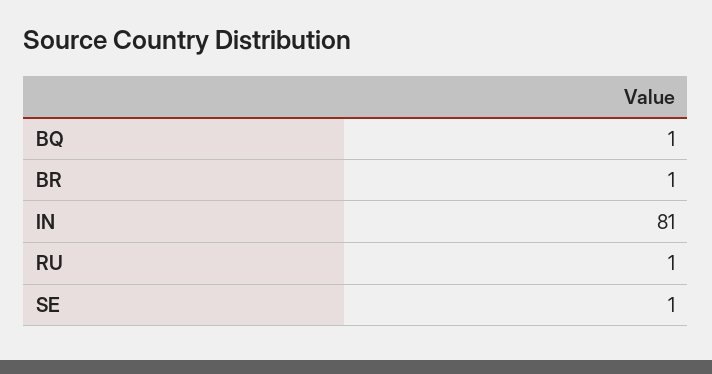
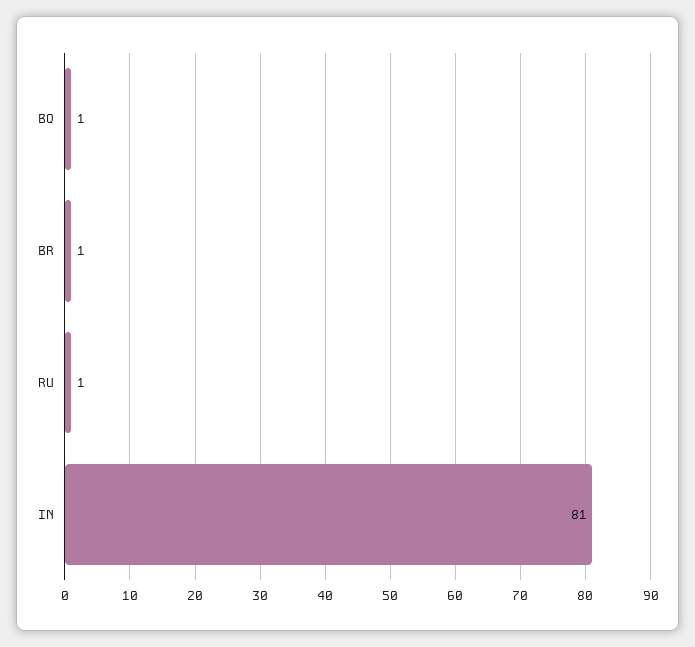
  {
    "BQ": 1,
    "BR": 1,
    "IN": 81,
-   "RU": 1,
+   "RU": 1
-   "SE": 1
  }

